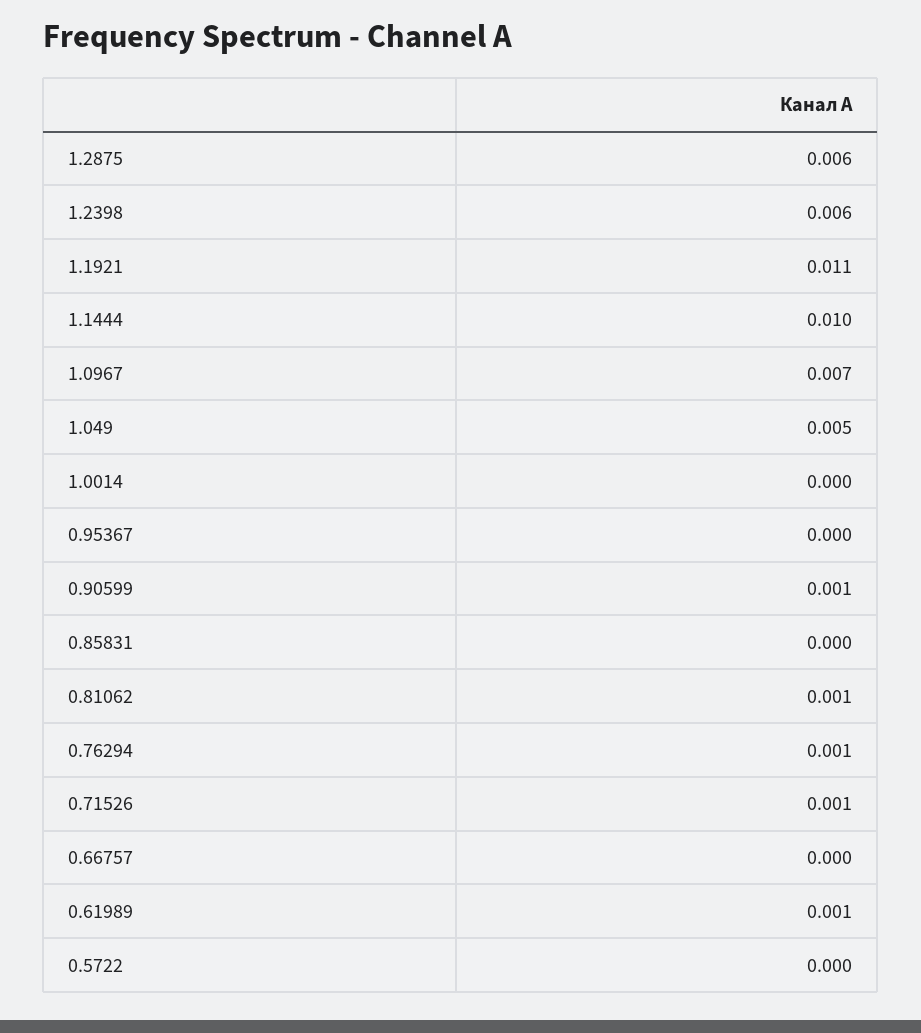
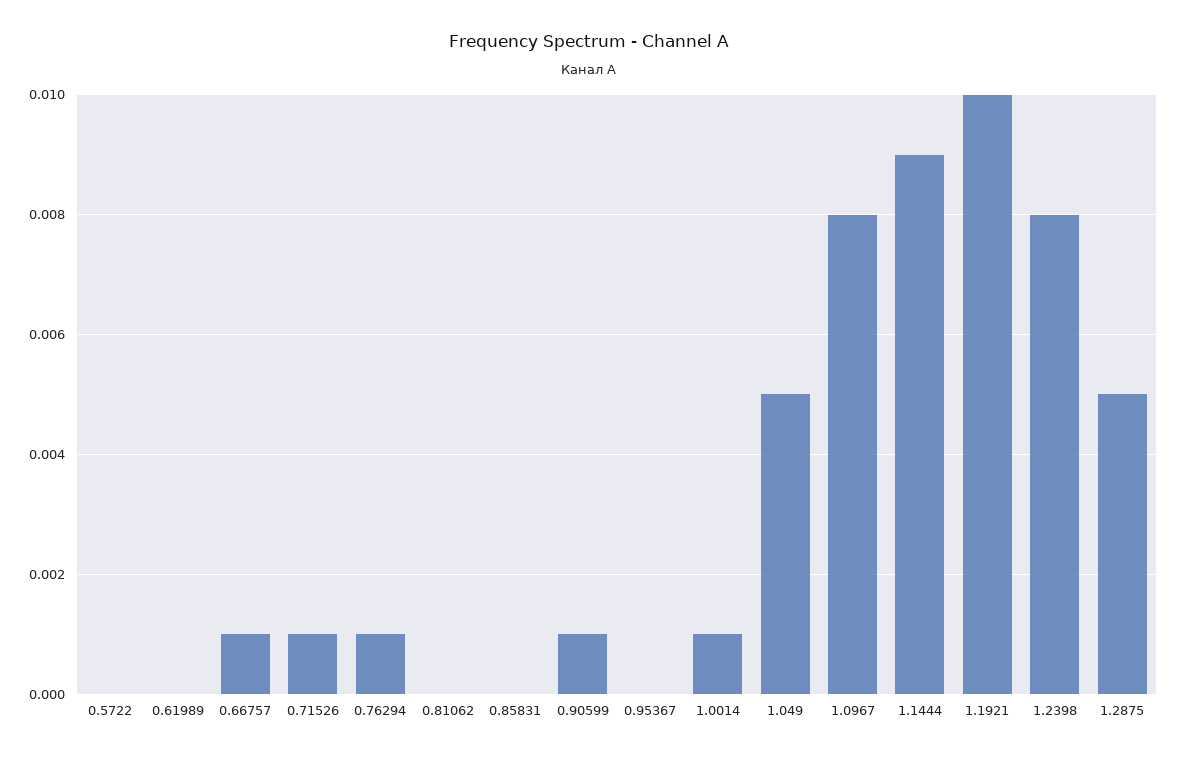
  {
-   "1.2875": 0.006,
+   "1.2875": 0.005,
-   "1.2398": 0.006,
+   "1.2398": 0.008,
-   "1.1921": 0.011,
+   "1.1921": 0.01,
-   "1.1444": 0.01,
+   "1.1444": 0.009,
-   "1.0967": 0.007,
+   "1.0967": 0.008,
    "1.049": 0.005,
-   "1.0014": 0,
+   "1.0014": 0.001,
    "0.95367": 0,
    "0.90599": 0.001,
    "0.85831": 0,
-   "0.81062": 0.001,
+   "0.81062": 0,
    "0.76294": 0.001,
    "0.71526": 0.001,
-   "0.66757": 0,
+   "0.66757": 0.001,
-   "0.61989": 0.001,
+   "0.61989": 0,
    "0.5722": 0
  }

